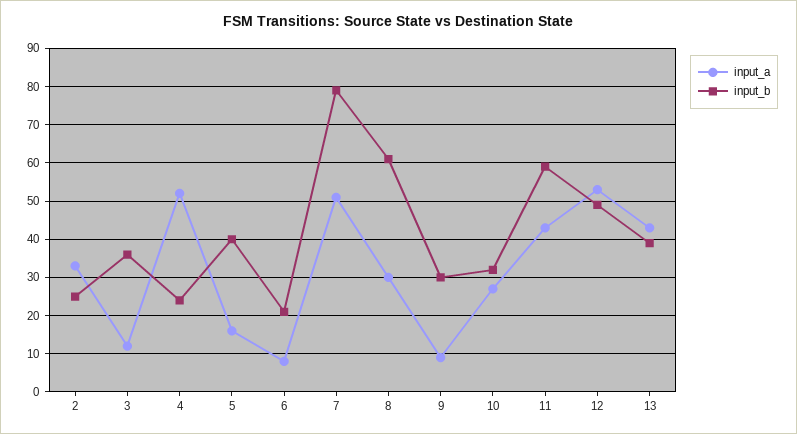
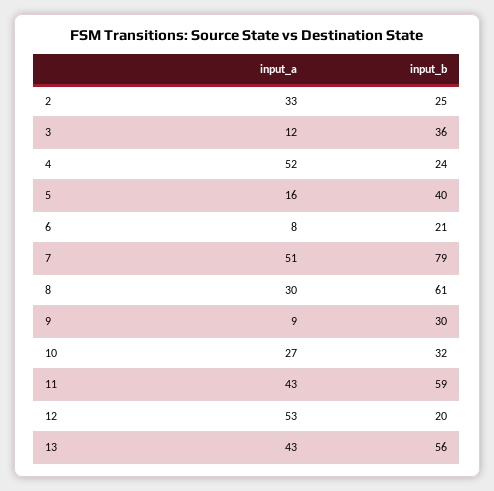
  {
    "input_a": {
      "2": 33,
      "3": 12,
      "4": 52,
      "5": 16,
      "6": 8,
      "7": 51,
      "8": 30,
      "9": 9,
      "10": 27,
      "11": 43,
      "12": 53,
      "13": 43
    },
    "input_b": {
      "2": 25,
      "3": 36,
      "4": 24,
      "5": 40,
      "6": 21,
      "7": 79,
      "8": 61,
      "9": 30,
      "10": 32,
      "11": 59,
-     "12": 50,
+     "12": 20,
-     "13": 40
+     "13": 56
    }
  }

